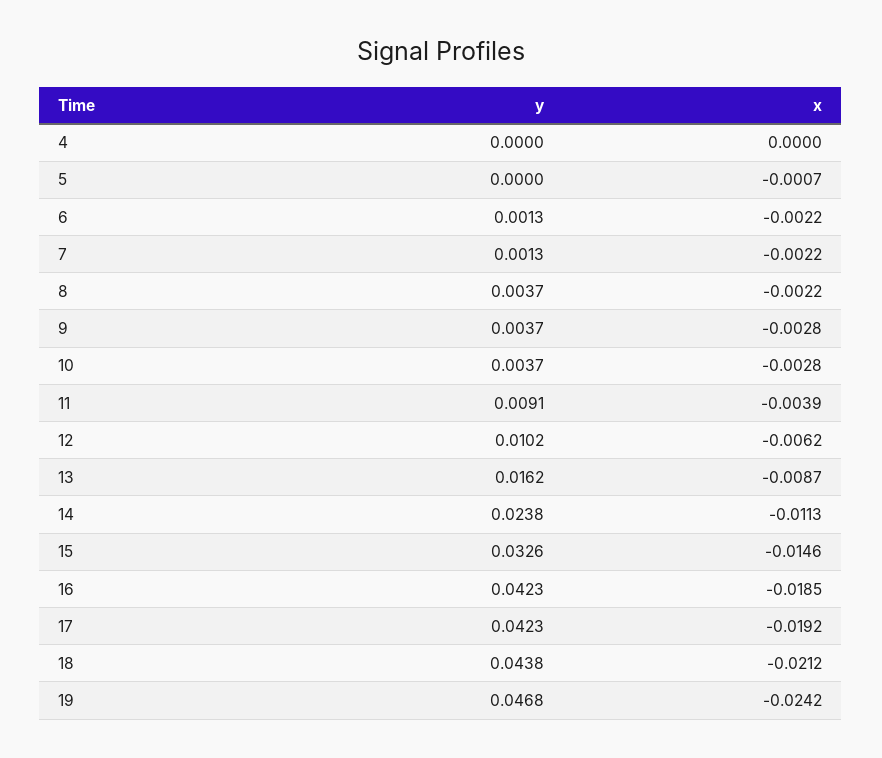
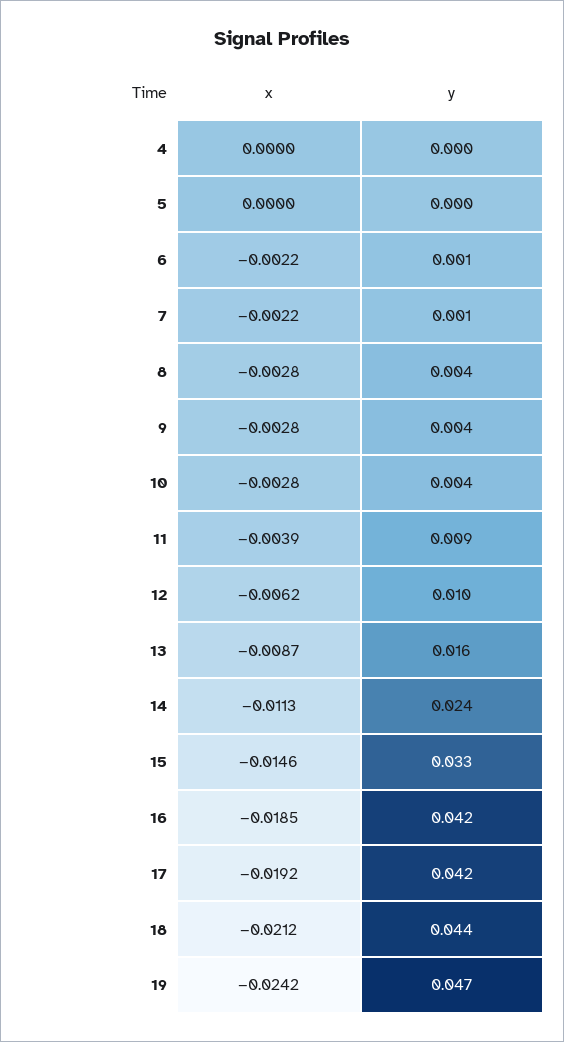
  {
    "y": {
      "4": 0,
      "5": 0,
      "6": 0.0013,
      "7": 0.0013,
      "8": 0.0037,
      "9": 0.0037,
      "10": 0.0037,
      "11": 0.0091,
      "12": 0.0102,
      "13": 0.0162,
      "14": 0.0238,
      "15": 0.0326,
      "16": 0.0423,
      "17": 0.0423,
      "18": 0.0438,
      "19": 0.0468
    },
    "x": {
      "4": 0,
-     "5": -0.0007,
+     "5": 0,
      "6": -0.0022,
      "7": -0.0022,
-     "8": -0.0022,
+     "8": -0.0028,
      "9": -0.0028,
      "10": -0.0028,
      "11": -0.0039,
      "12": -0.0062,
      "13": -0.0087,
      "14": -0.0113,
      "15": -0.0146,
      "16": -0.0185,
      "17": -0.0192,
      "18": -0.0212,
      "19": -0.0242
    }
  }

